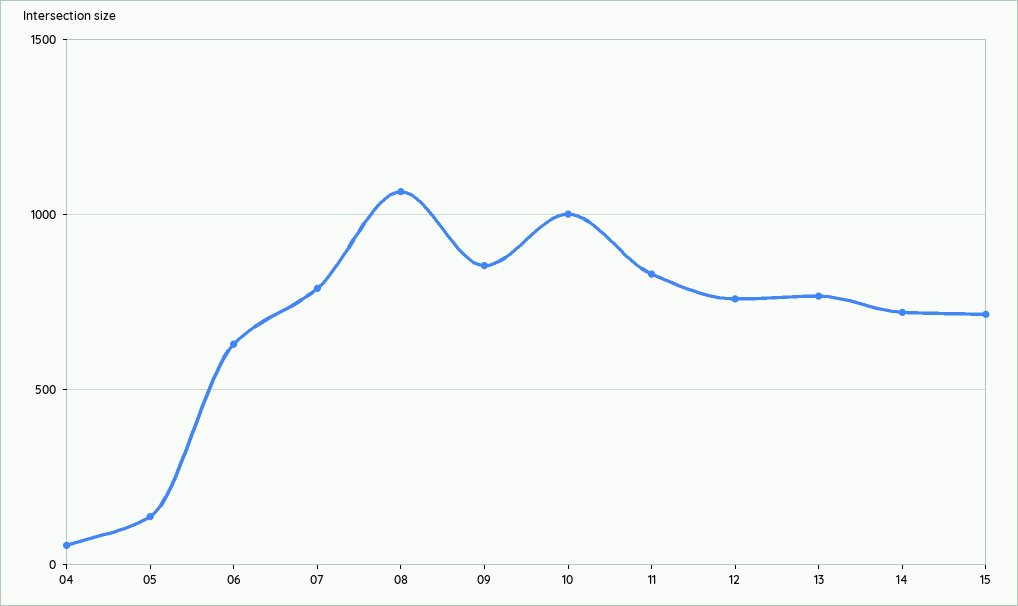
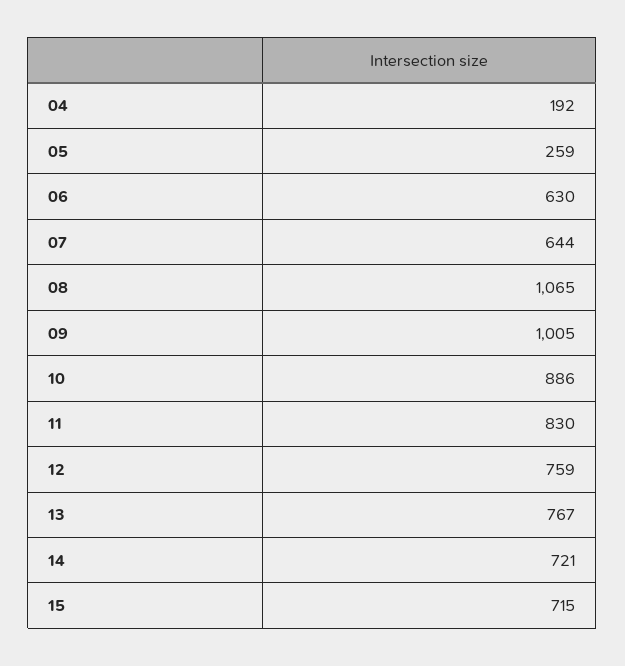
  {
-   "04": 50,
+   "04": 192,
-   "05": 150,
+   "05": 259,
    "06": 630,
-   "07": 800,
+   "07": 644,
    "08": 1065,
-   "09": 850,
+   "09": 1005,
-   "10": 1000,
+   "10": 886,
    "11": 830,
    "12": 759,
    "13": 767,
    "14": 721,
    "15": 715
  }

